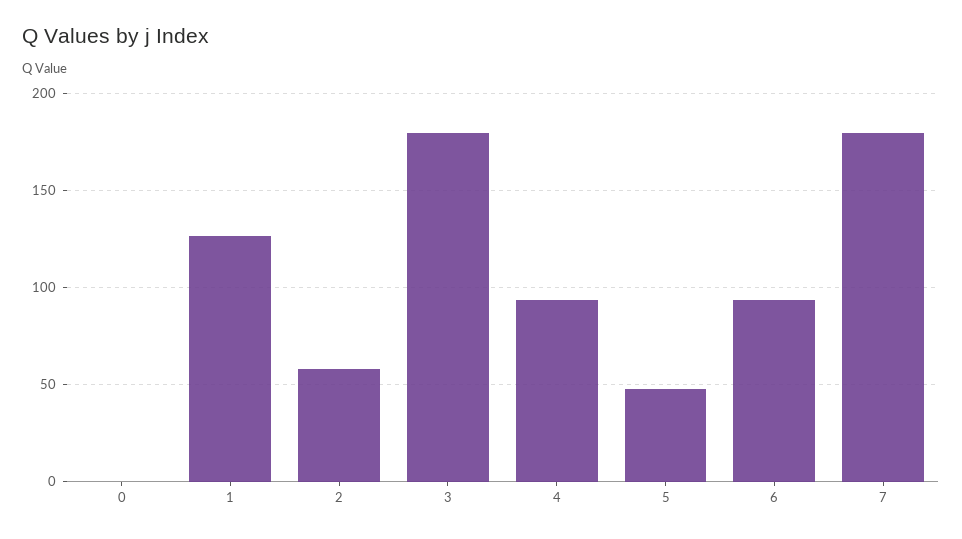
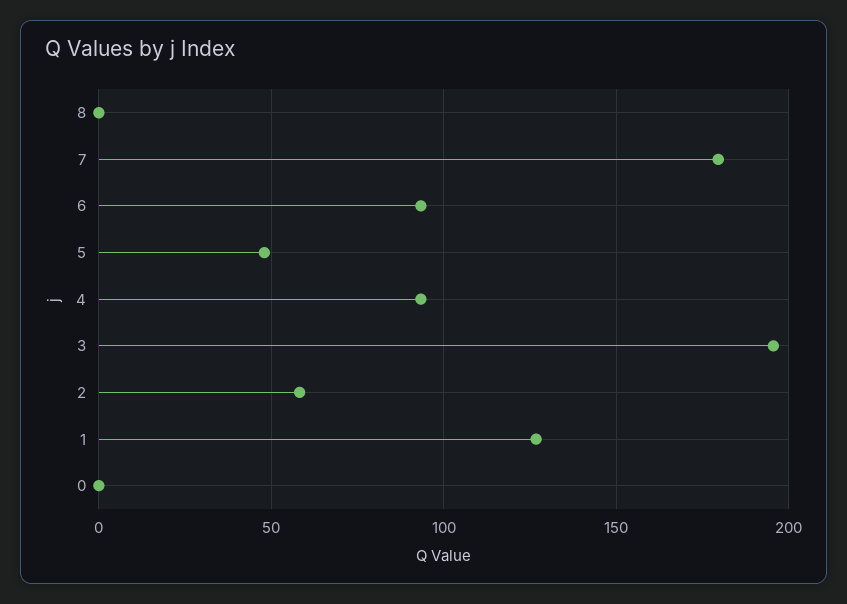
  {
    "0": 0,
    "1": 125,
    "2": 60,
-   "3": 180,
+   "3": 195,
    "4": 95,
    "5": 50,
    "6": 95,
-   "7": 180
+   "7": 180,
+   "8": 0
  }

